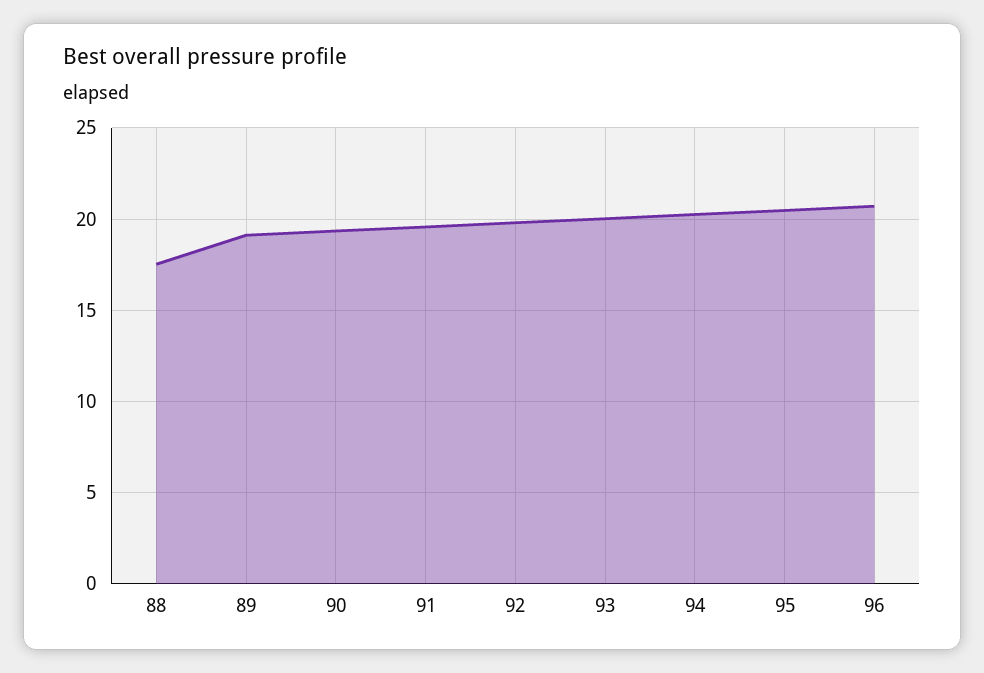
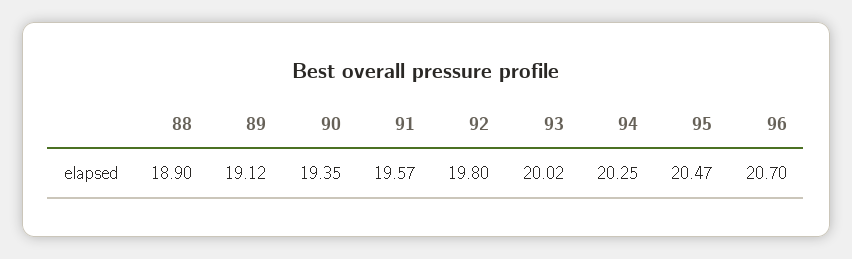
  {
-   "88": 17.5,
+   "88": 18.9,
    "89": 19.12,
    "90": 19.35,
    "91": 19.57,
    "92": 19.8,
    "93": 20.02,
    "94": 20.25,
    "95": 20.47,
    "96": 20.7
  }

